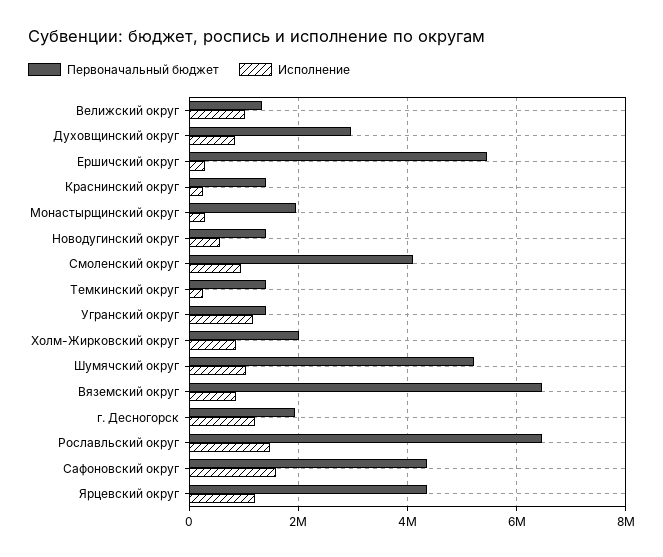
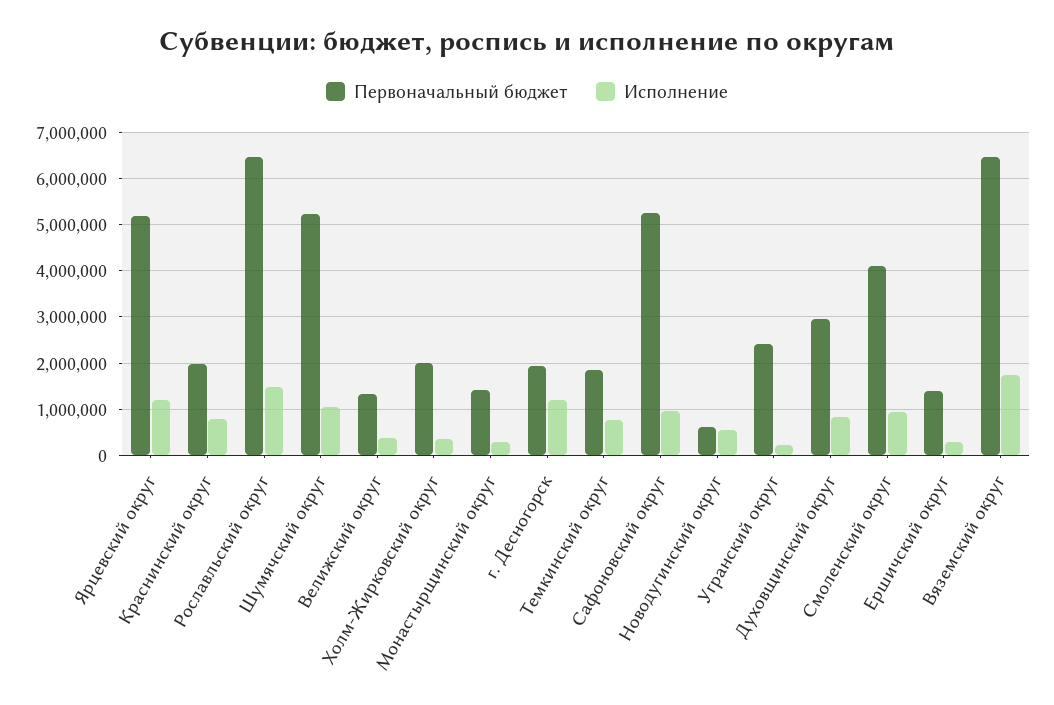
  {
    "Первоначальный бюджет": {
      "Велижский округ": 1400000,
      "Духовщинский округ": 3000000,
-     "Ершичский округ": 5400000,
+     "Ершичский округ": 1400000,
-     "Краснинский округ": 1400000,
+     "Краснинский округ": 2000000,
-     "Монастырщинский округ": 2000000,
+     "Монастырщинский округ": 1400000,
-     "Новодугинский округ": 1400000,
+     "Новодугинский округ": 600000,
      "Смоленский округ": 4000000,
-     "Темкинский округ": 1400000,
+     "Темкинский округ": 1800000,
-     "Угранский округ": 1400000,
+     "Угранский округ": 2400000,
      "Холм-Жирковский округ": 2000000,
      "Шумячский округ": 5200000,
      "Вяземский округ": 6400000,
      "г. Десногорск": 2000000,
      "Рославльский округ": 6400000,
-     "Сафоновский округ": 4400000,
+     "Сафоновский округ": 5200000,
-     "Ярцевский округ": 4400000
+     "Ярцевский округ": 5200000
    },
    "Исполнение": {
-     "Велижский округ": 1000000,
+     "Велижский округ": 400000,
      "Духовщинский округ": 800000,
      "Ершичский округ": 200000,
-     "Краснинский округ": 200000,
+     "Краснинский округ": 800000,
      "Монастырщинский округ": 200000,
      "Новодугинский округ": 600000,
      "Смоленский округ": 1000000,
-     "Темкинский округ": 200000,
+     "Темкинский округ": 800000,
-     "Угранский округ": 1200000,
+     "Угранский округ": 200000,
-     "Холм-Жирковский округ": 800000,
+     "Холм-Жирковский округ": 400000,
      "Шумячский округ": 1000000,
-     "Вяземский округ": 800000,
+     "Вяземский округ": 1800000,
      "г. Десногорск": 1200000,
      "Рославльский округ": 1400000,
-     "Сафоновский округ": 1600000,
+     "Сафоновский округ": 1000000,
      "Ярцевский округ": 1200000
    }
  }

